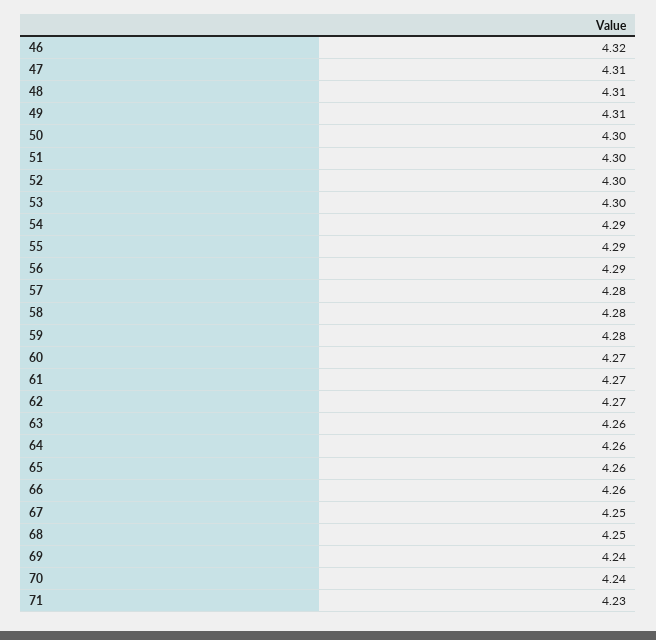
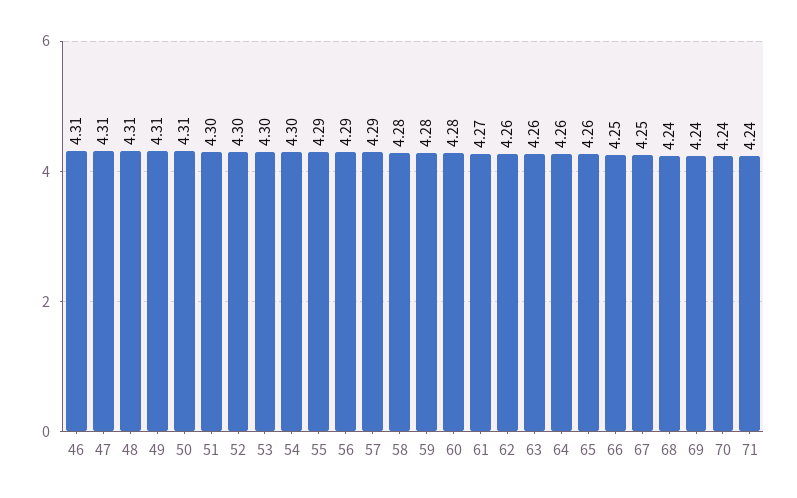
  {
-   "46": 4.32,
+   "46": 4.31,
    "47": 4.31,
    "48": 4.31,
    "49": 4.31,
-   "50": 4.3,
+   "50": 4.31,
    "51": 4.3,
    "52": 4.3,
    "53": 4.3,
-   "54": 4.29,
+   "54": 4.3,
    "55": 4.29,
    "56": 4.29,
-   "57": 4.28,
+   "57": 4.29,
    "58": 4.28,
    "59": 4.28,
-   "60": 4.27,
+   "60": 4.28,
    "61": 4.27,
-   "62": 4.27,
+   "62": 4.26,
    "63": 4.26,
    "64": 4.26,
    "65": 4.26,
-   "66": 4.26,
+   "66": 4.25,
    "67": 4.25,
-   "68": 4.25,
+   "68": 4.24,
    "69": 4.24,
    "70": 4.24,
-   "71": 4.23
+   "71": 4.24
  }

